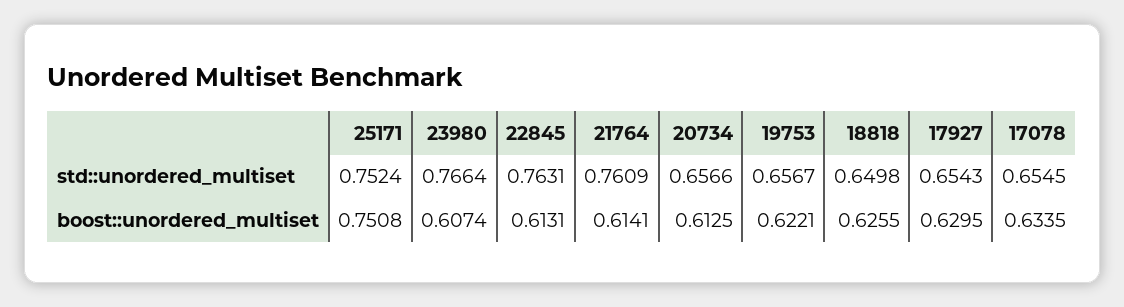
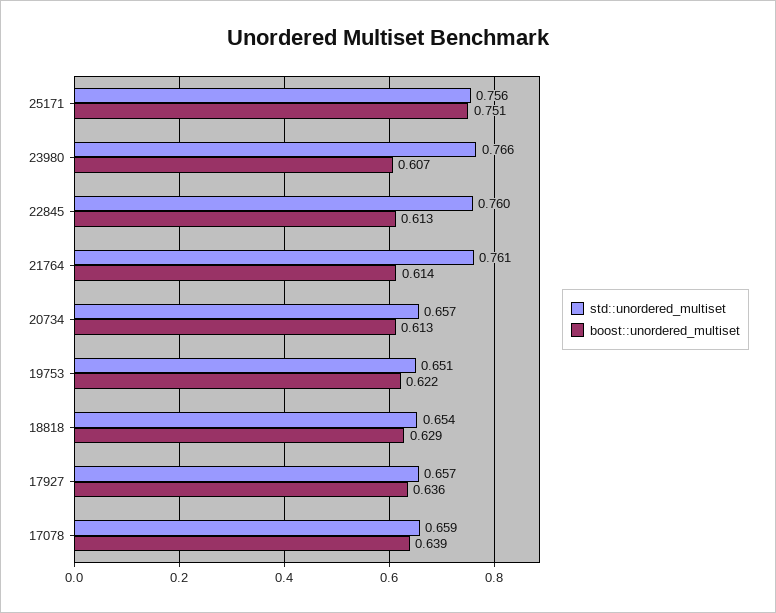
  {
    "std::unordered_multiset": {
-     "25171": 0.7524,
+     "25171": 0.756,
      "23980": 0.7664,
-     "22845": 0.7631,
+     "22845": 0.76,
      "21764": 0.7609,
      "20734": 0.6566,
-     "19753": 0.6567,
+     "19753": 0.651,
-     "18818": 0.6498,
+     "18818": 0.654,
-     "17927": 0.6543,
+     "17927": 0.657,
-     "17078": 0.6545
+     "17078": 0.659
    },
    "boost::unordered_multiset": {
      "25171": 0.7508,
      "23980": 0.6074,
      "22845": 0.6131,
      "21764": 0.6141,
      "20734": 0.6125,
      "19753": 0.6221,
-     "18818": 0.6255,
+     "18818": 0.629,
-     "17927": 0.6295,
+     "17927": 0.636,
-     "17078": 0.6335
+     "17078": 0.639
    }
  }

